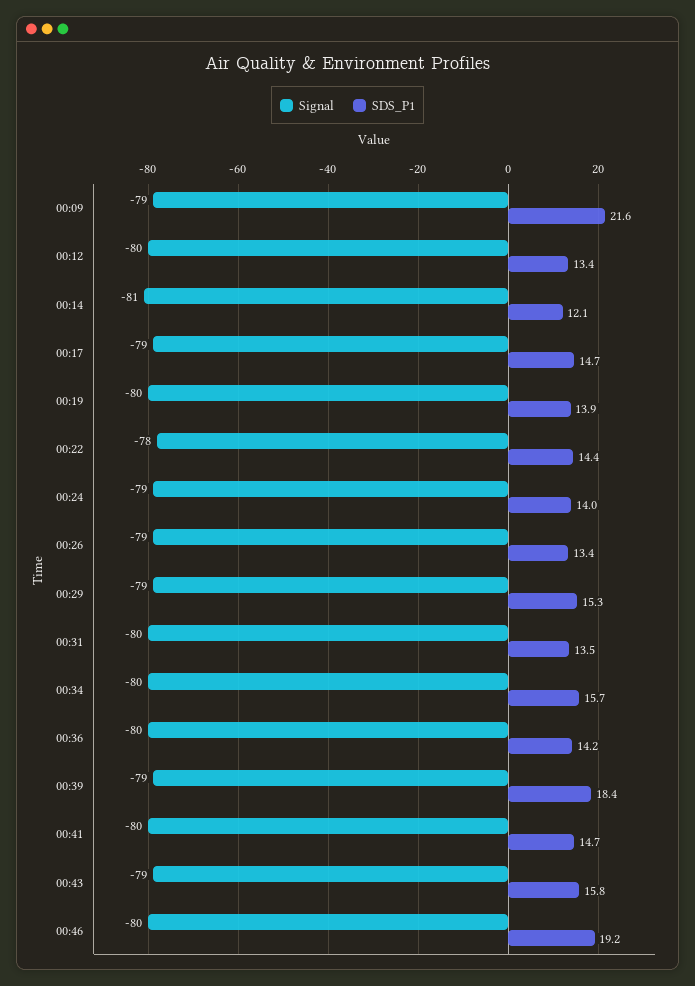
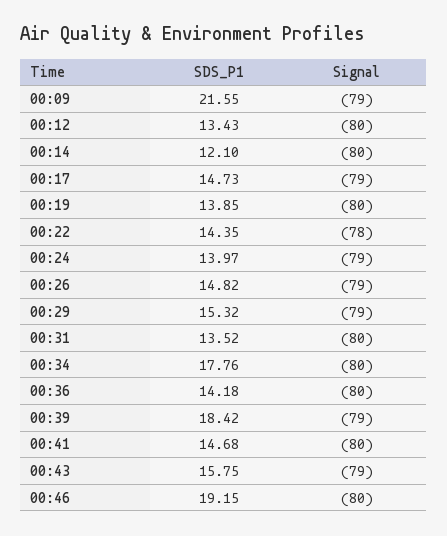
  {
    "Signal": {
      "00:09": -79,
      "00:12": -80,
-     "00:14": -81,
+     "00:14": -80,
      "00:17": -79,
      "00:19": -80,
      "00:22": -78,
      "00:24": -79,
      "00:26": -79,
      "00:29": -79,
      "00:31": -80,
      "00:34": -80,
      "00:36": -80,
      "00:39": -79,
      "00:41": -80,
      "00:43": -79,
      "00:46": -80
    },
    "SDS_P1": {
      "00:09": 21.55,
      "00:12": 13.43,
      "00:14": 12.1,
      "00:17": 14.73,
      "00:19": 13.85,
      "00:22": 14.35,
      "00:24": 13.97,
-     "00:26": 13.4,
+     "00:26": 14.82,
      "00:29": 15.32,
      "00:31": 13.52,
-     "00:34": 15.7,
+     "00:34": 17.76,
      "00:36": 14.18,
      "00:39": 18.42,
      "00:41": 14.68,
      "00:43": 15.75,
      "00:46": 19.15
    }
  }

